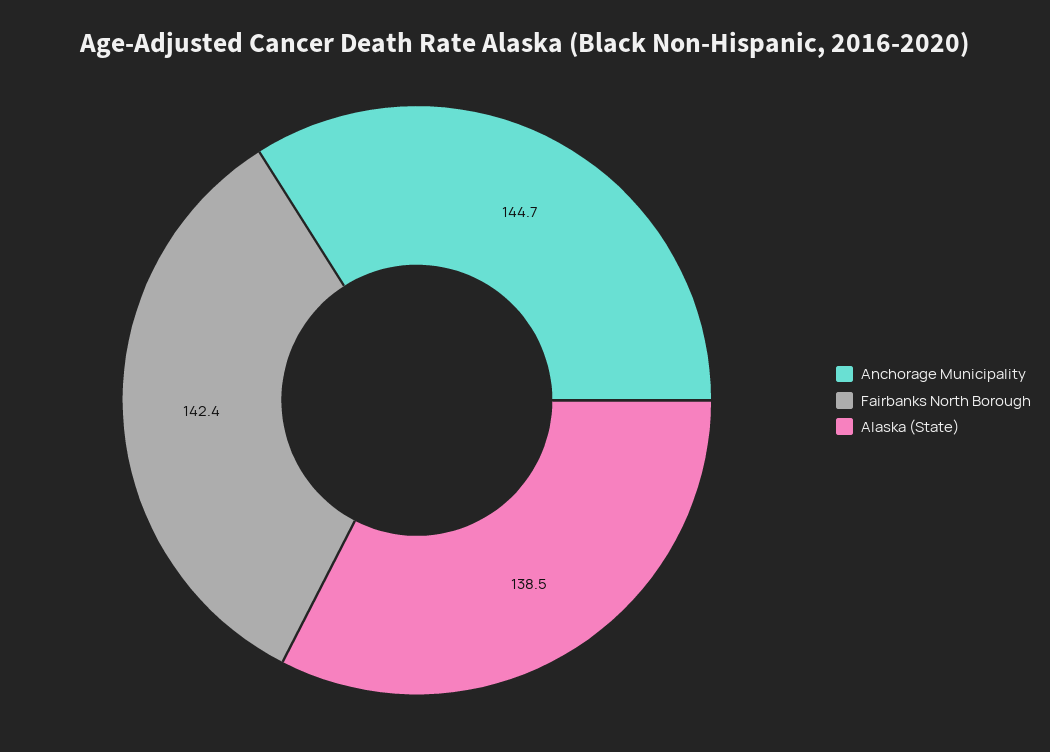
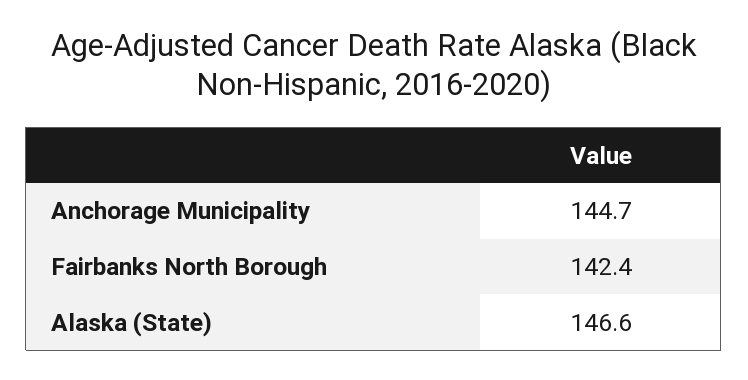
  {
    "Anchorage Municipality": 144.7,
    "Fairbanks North Borough": 142.4,
-   "Alaska (State)": 138.5
+   "Alaska (State)": 146.6
  }

